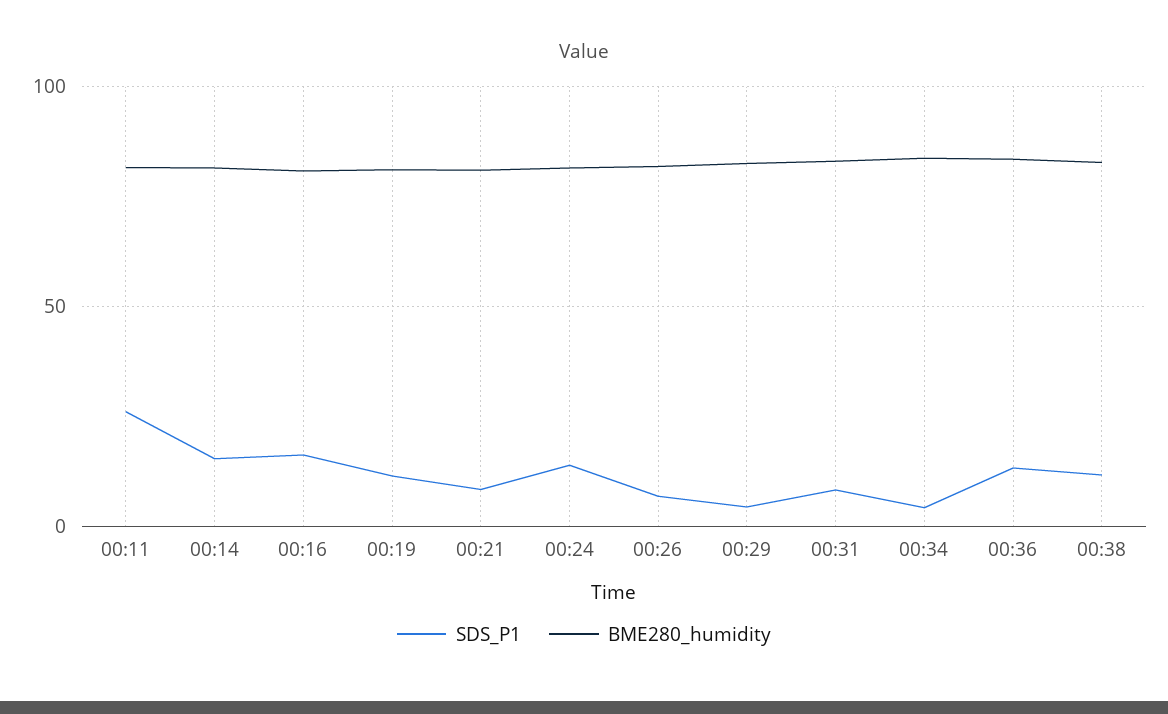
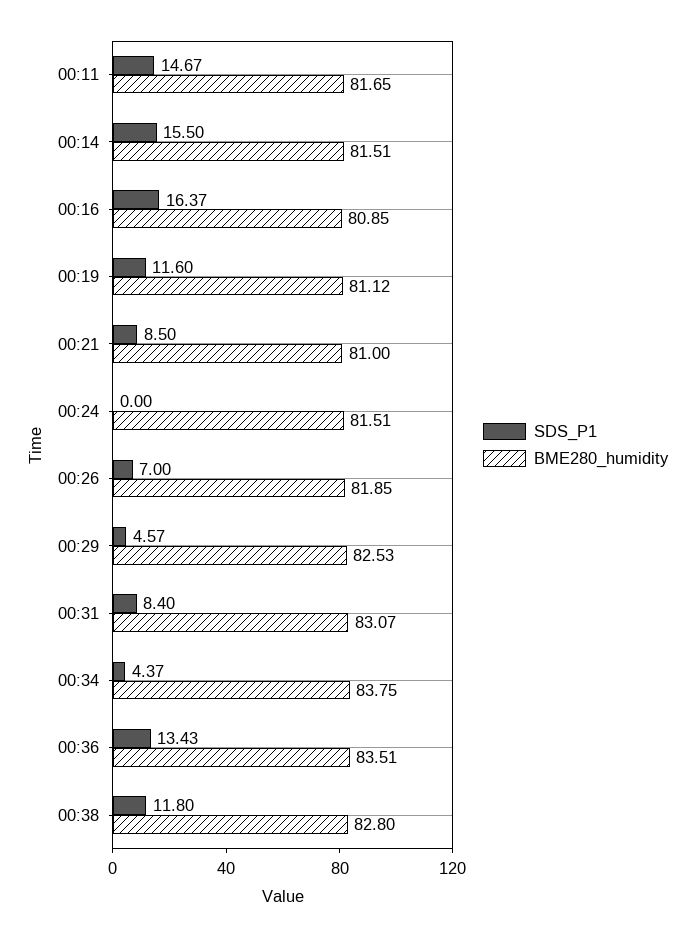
  {
    "SDS_P1": {
-     "00:11": 25,
+     "00:11": 14.67,
      "00:14": 15.5,
      "00:16": 16.37,
      "00:19": 11.6,
      "00:21": 8.5,
-     "00:24": 15,
+     "00:24": 0,
      "00:26": 7,
      "00:29": 4.57,
      "00:31": 8.4,
      "00:34": 4.37,
      "00:36": 13.43,
      "00:38": 11.8
    },
    "BME280_humidity": {
      "00:11": 81.65,
      "00:14": 81.51,
      "00:16": 80.85,
      "00:19": 81.12,
      "00:21": 81,
      "00:24": 81.51,
      "00:26": 81.85,
      "00:29": 82.53,
      "00:31": 83.07,
      "00:34": 83.75,
      "00:36": 83.51,
      "00:38": 82.8
    }
  }

